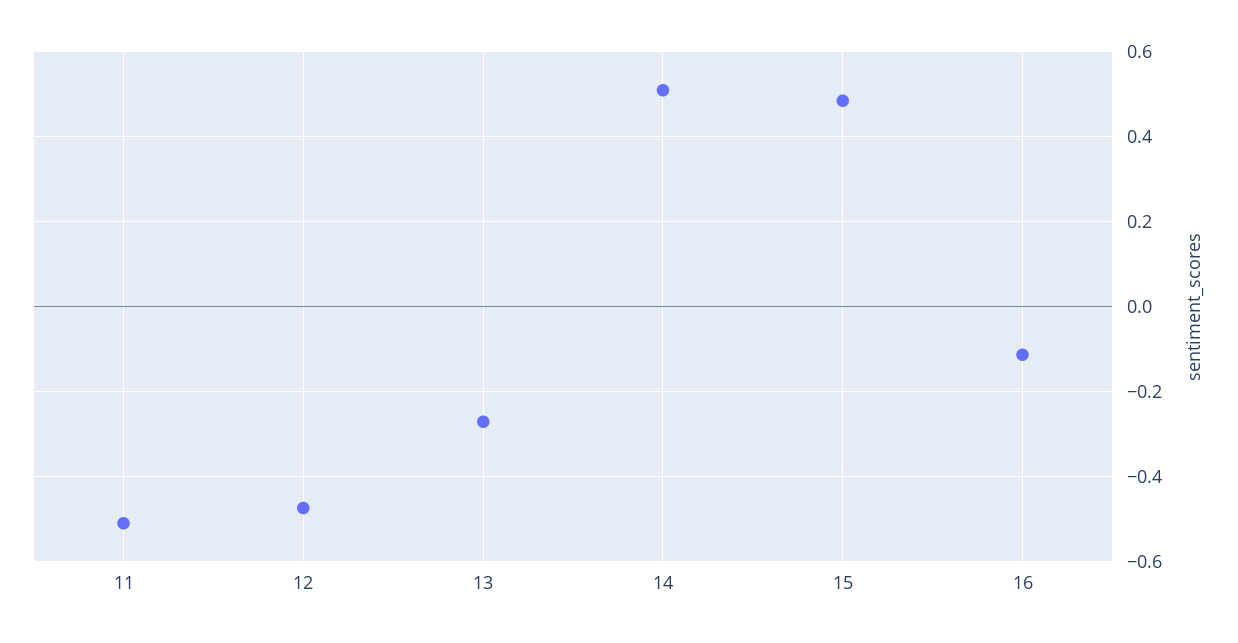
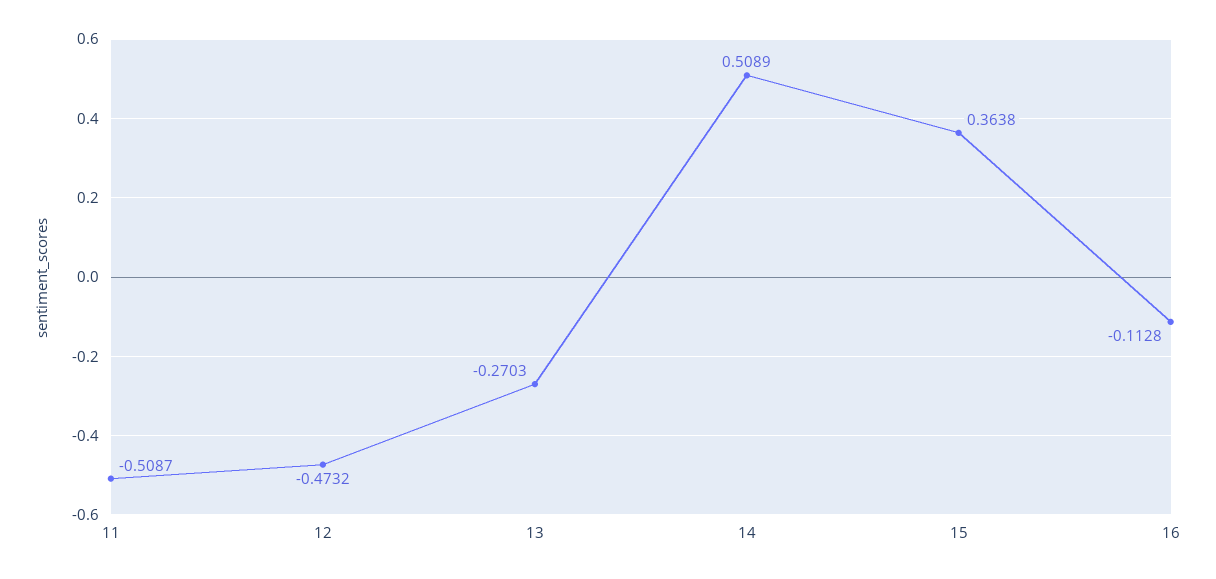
  {
    "11": -0.5087,
    "12": -0.4732,
    "13": -0.2703,
    "14": 0.5089,
-   "15": 0.48,
+   "15": 0.3638,
    "16": -0.1128
  }

